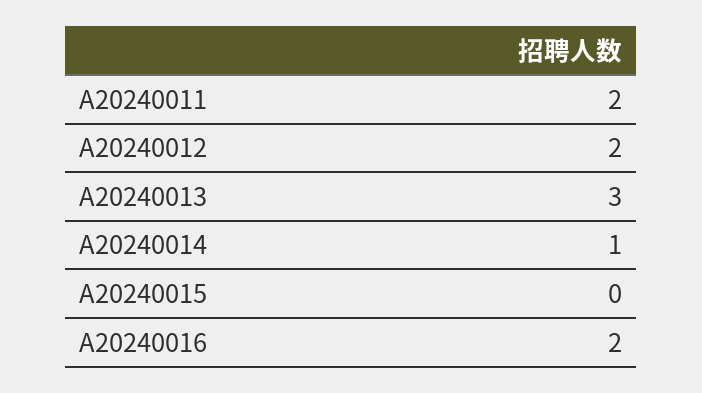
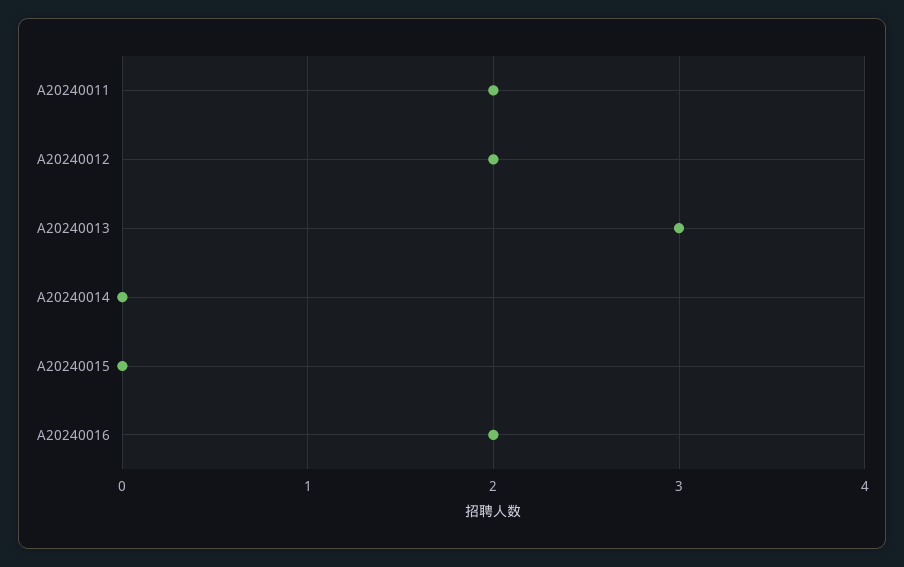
  {
    "A20240011": 2,
    "A20240012": 2,
    "A20240013": 3,
-   "A20240014": 1,
+   "A20240014": 0,
    "A20240015": 0,
    "A20240016": 2
  }

